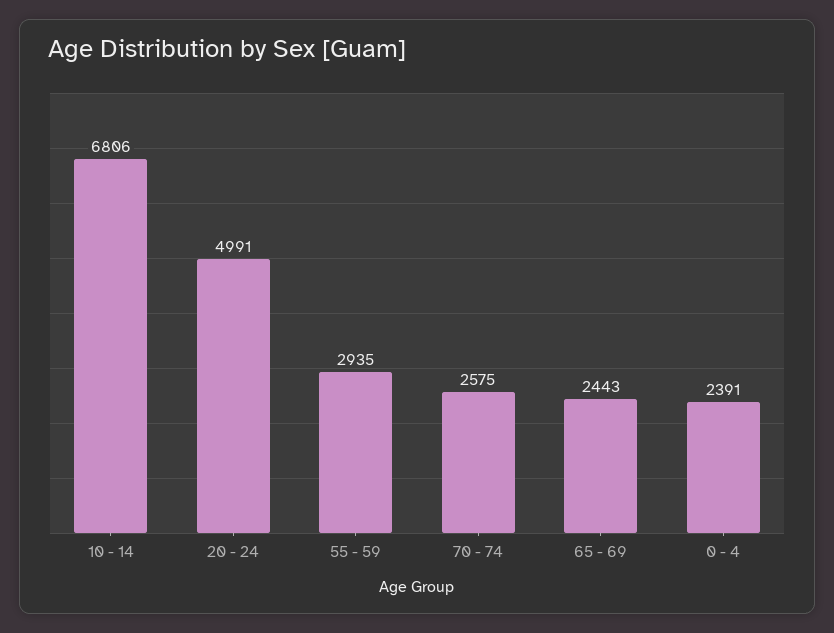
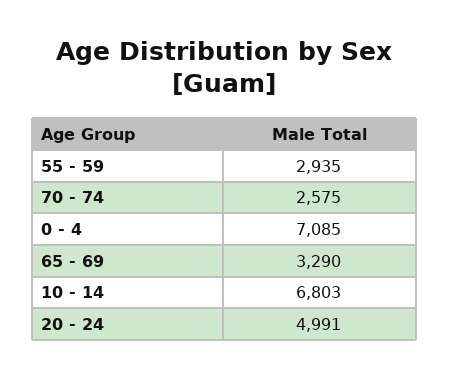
  {
-   "10 - 14": 6806,
+   "10 - 14": 6803,
    "20 - 24": 4991,
    "55 - 59": 2935,
    "70 - 74": 2575,
-   "65 - 69": 2443,
+   "65 - 69": 3290,
-   "0 - 4": 2391
+   "0 - 4": 7085
  }

